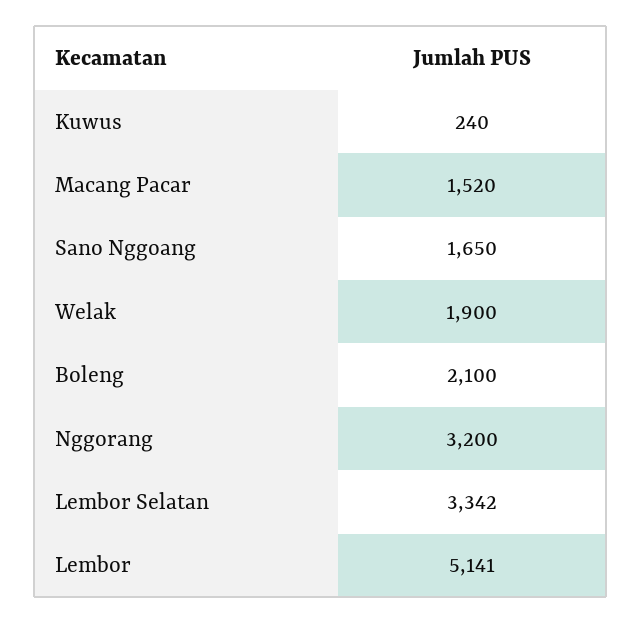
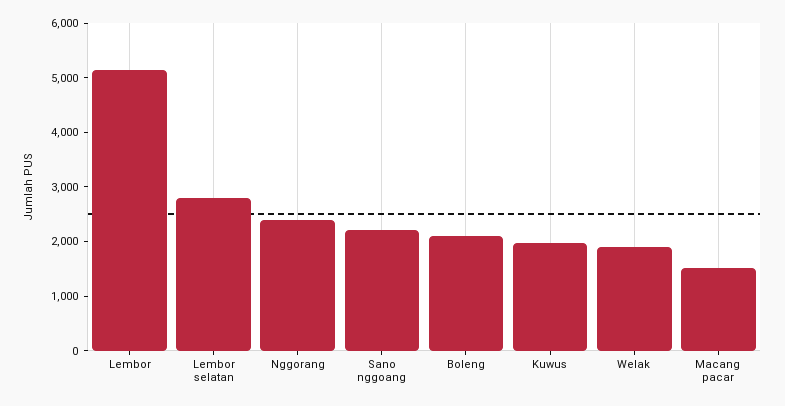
  {
-   "Kuwus": 240,
+   "Kuwus": 2000,
    "Macang Pacar": 1520,
-   "Sano Nggoang": 1650,
+   "Sano Nggoang": 2200,
    "Welak": 1900,
    "Boleng": 2100,
-   "Nggorang": 3200,
+   "Nggorang": 2400,
-   "Lembor Selatan": 3342,
+   "Lembor Selatan": 2800,
    "Lembor": 5141
  }

